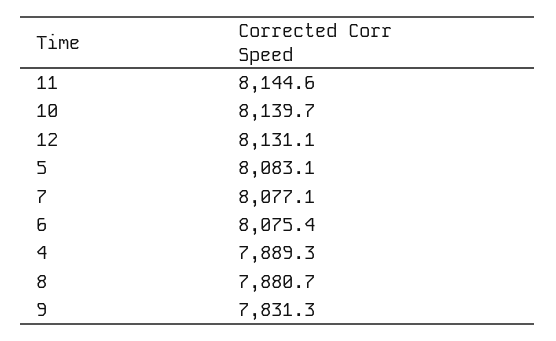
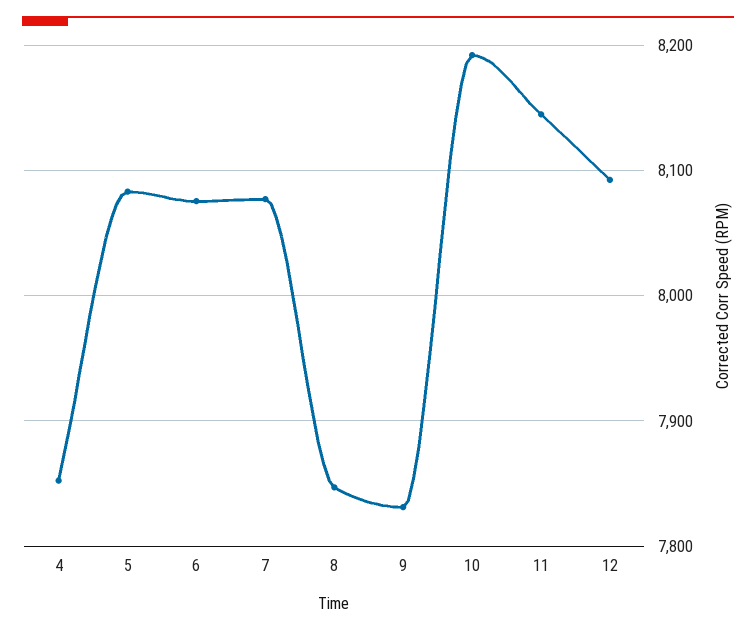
  {
    "11": 8144.6,
-   "10": 8139.7,
+   "10": 8190,
-   "12": 8131.1,
+   "12": 8090,
    "5": 8083.1,
    "7": 8077.1,
    "6": 8075.4,
-   "4": 7889.3,
+   "4": 7850,
-   "8": 7880.7,
+   "8": 7850,
    "9": 7831.3
  }

